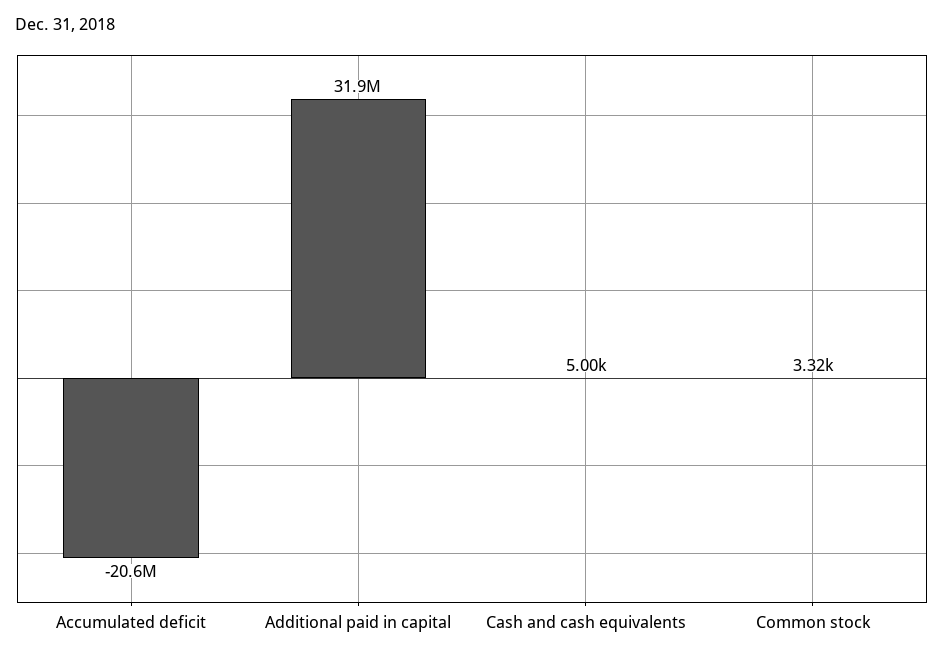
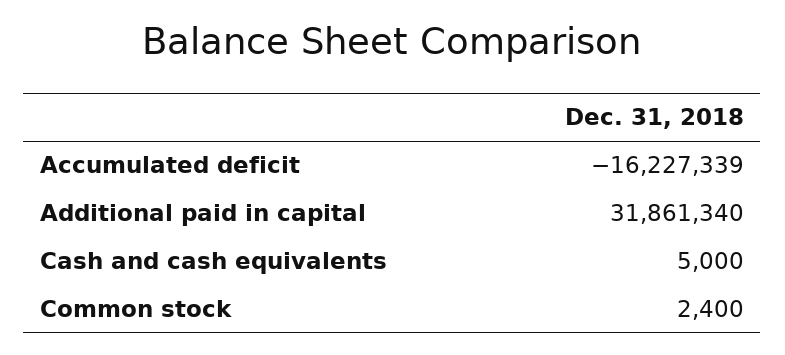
  {
-   "Accumulated deficit": -20600000,
+   "Accumulated deficit": -16227339,
    "Additional paid in capital": 31861340,
    "Cash and cash equivalents": 5000,
-   "Common stock": 3320
+   "Common stock": 2400
  }

